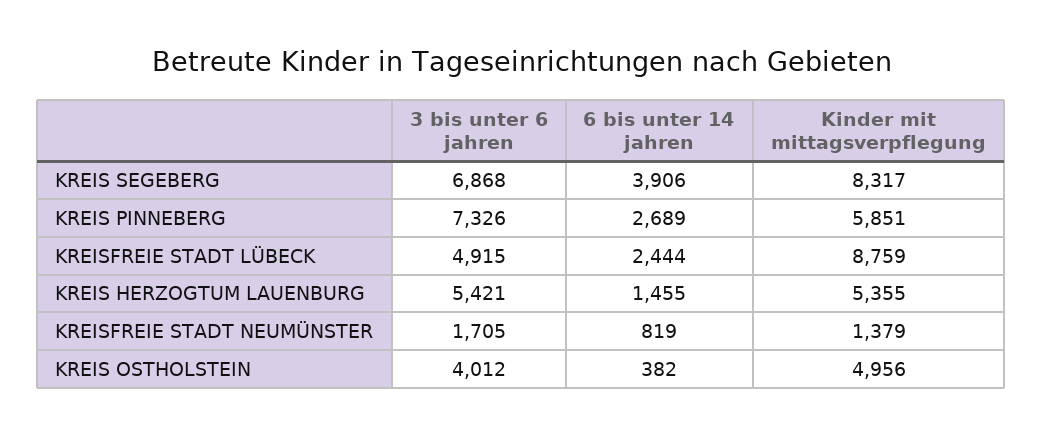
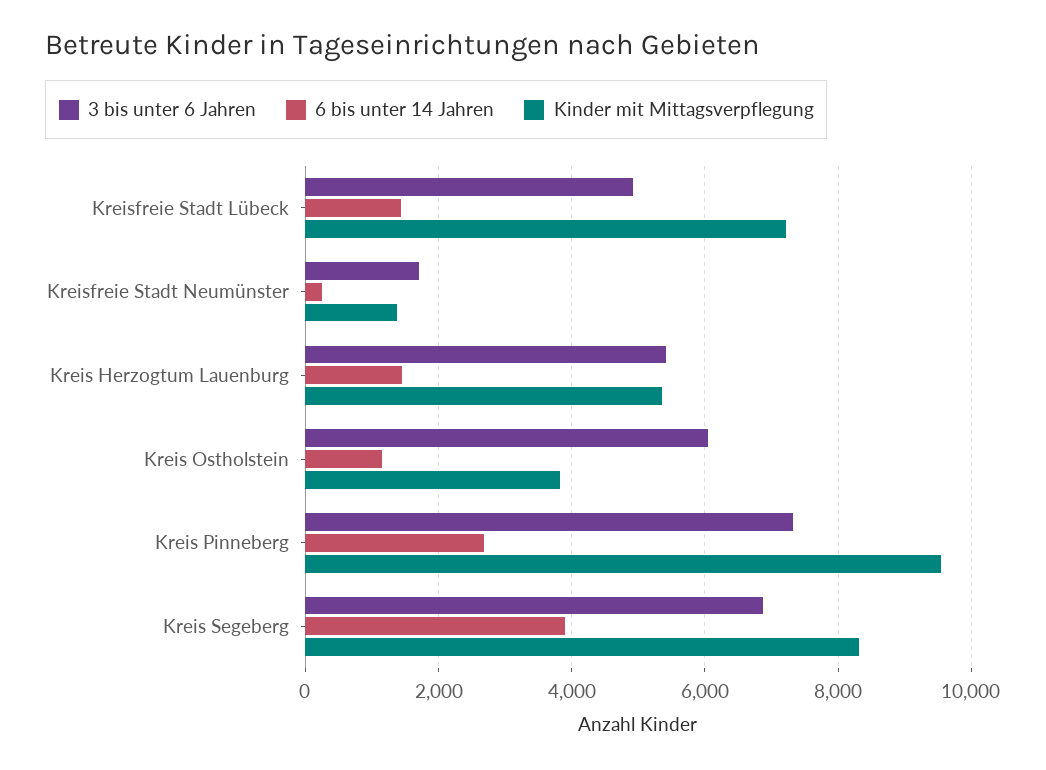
  {
    "3 bis unter 6 jahren": {
      "KREIS SEGEBERG": 6868,
      "KREIS PINNEBERG": 7326,
      "KREISFREIE STADT LÜBECK": 4915,
      "KREIS HERZOGTUM LAUENBURG": 5421,
      "KREISFREIE STADT NEUMÜNSTER": 1705,
-     "KREIS OSTHOLSTEIN": 4012
+     "KREIS OSTHOLSTEIN": 6000
    },
    "6 bis unter 14 jahren": {
      "KREIS SEGEBERG": 3906,
      "KREIS PINNEBERG": 2689,
-     "KREISFREIE STADT LÜBECK": 2444,
+     "KREISFREIE STADT LÜBECK": 1400,
      "KREIS HERZOGTUM LAUENBURG": 1455,
-     "KREISFREIE STADT NEUMÜNSTER": 819,
+     "KREISFREIE STADT NEUMÜNSTER": 200,
-     "KREIS OSTHOLSTEIN": 382
+     "KREIS OSTHOLSTEIN": 1200
    },
    "Kinder mit mittagsverpflegung": {
      "KREIS SEGEBERG": 8317,
-     "KREIS PINNEBERG": 5851,
+     "KREIS PINNEBERG": 9600,
-     "KREISFREIE STADT LÜBECK": 8759,
+     "KREISFREIE STADT LÜBECK": 7200,
      "KREIS HERZOGTUM LAUENBURG": 5355,
      "KREISFREIE STADT NEUMÜNSTER": 1379,
-     "KREIS OSTHOLSTEIN": 4956
+     "KREIS OSTHOLSTEIN": 3800
    }
  }

